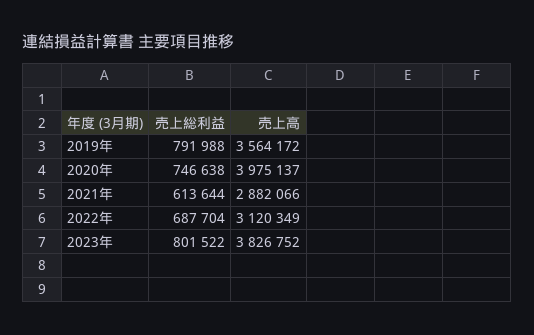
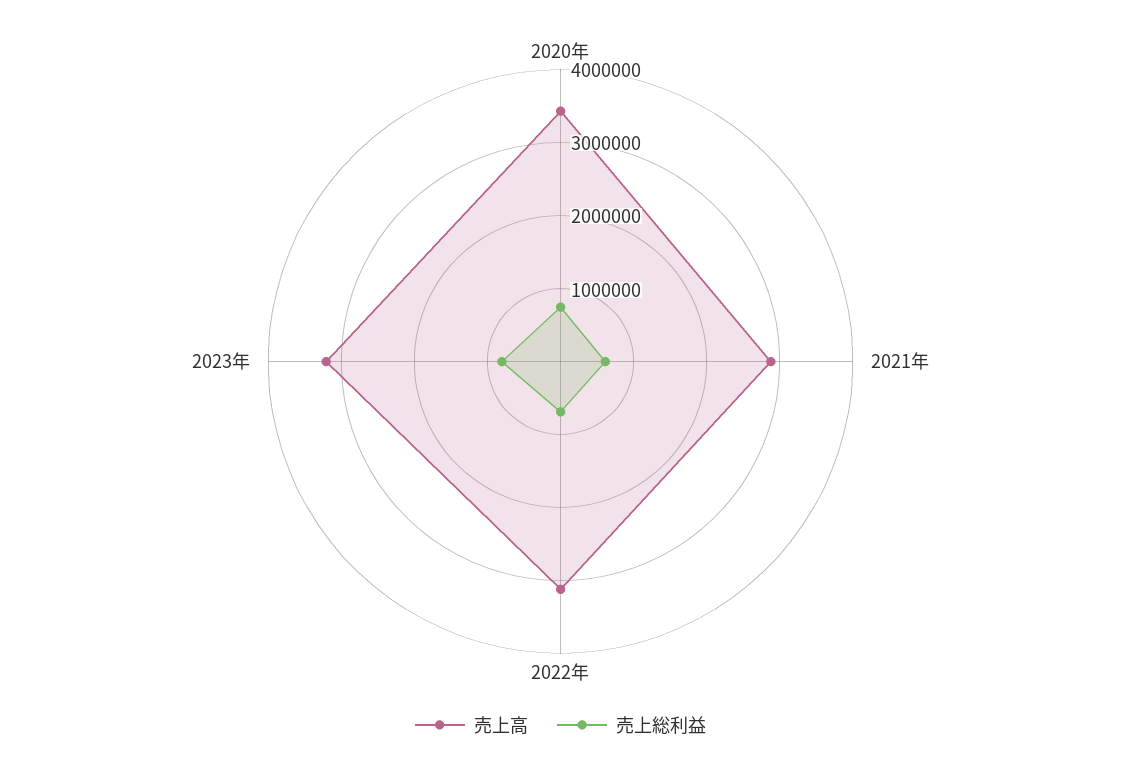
  {
    "売上総利益": {
-     "2019年": 791988,
      "2020年": 746638,
      "2021年": 613644,
      "2022年": 687704,
      "2023年": 801522
    },
    "売上高": {
-     "2019年": 3564172,
-     "2020年": 3975137,
+     "2020年": 3400000,
      "2021年": 2882066,
      "2022年": 3120349,
-     "2023年": 3826752
+     "2023年": 3200000
    }
  }

